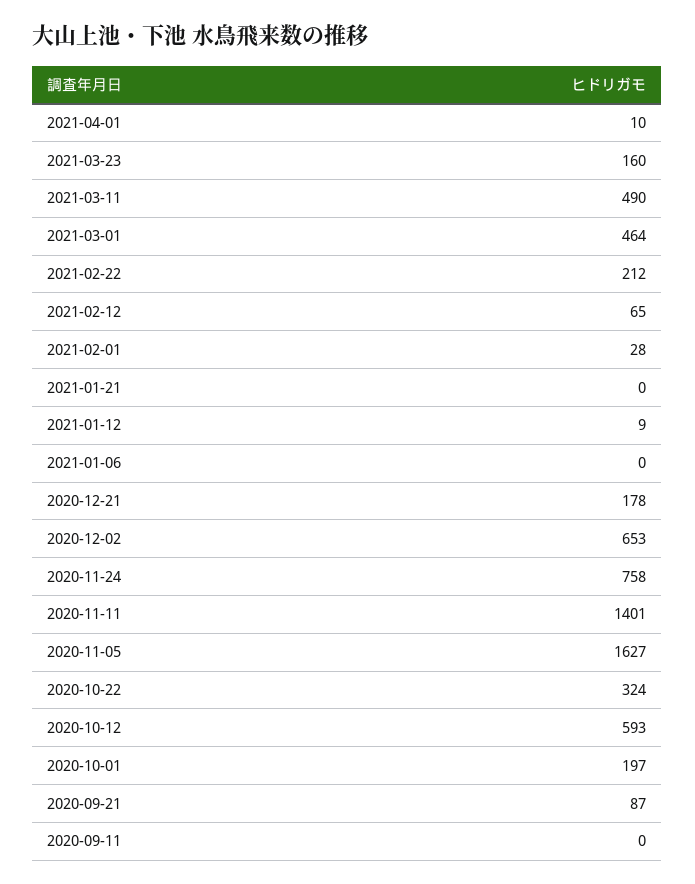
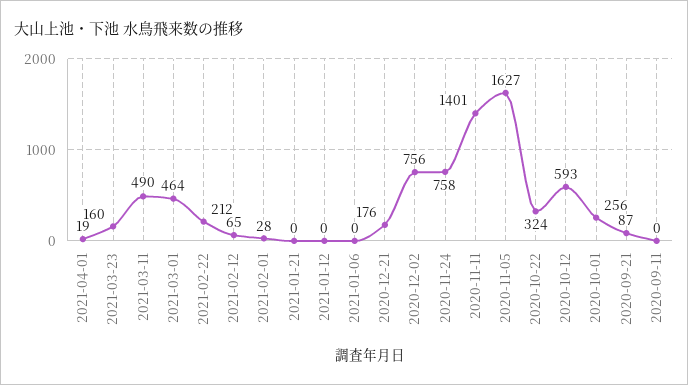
  {
-   "2021-04-01": 10,
+   "2021-04-01": 19,
    "2021-03-23": 160,
    "2021-03-11": 490,
    "2021-03-01": 464,
    "2021-02-22": 212,
    "2021-02-12": 65,
    "2021-02-01": 28,
    "2021-01-21": 0,
-   "2021-01-12": 9,
+   "2021-01-12": 0,
    "2021-01-06": 0,
-   "2020-12-21": 178,
+   "2020-12-21": 176,
-   "2020-12-02": 653,
+   "2020-12-02": 756,
    "2020-11-24": 758,
    "2020-11-11": 1401,
    "2020-11-05": 1627,
    "2020-10-22": 324,
    "2020-10-12": 593,
-   "2020-10-01": 197,
+   "2020-10-01": 256,
    "2020-09-21": 87,
    "2020-09-11": 0
  }

